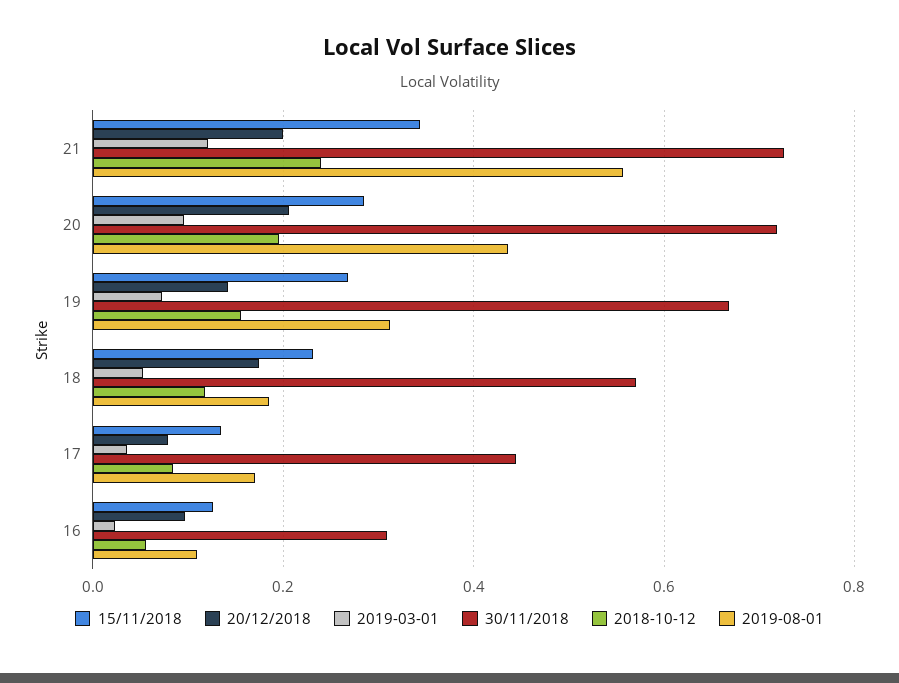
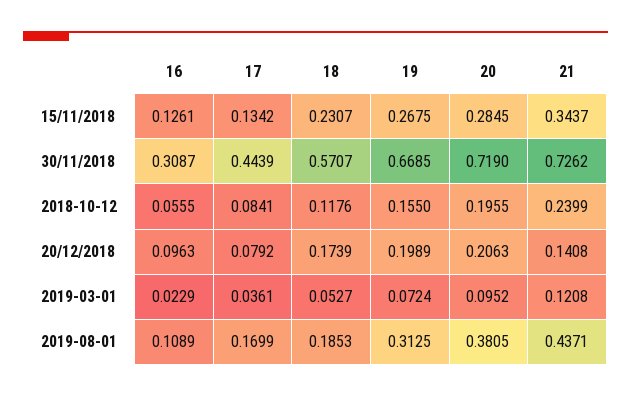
  {
    "15/11/2018": {
      "21": 0.3437,
      "20": 0.2845,
      "19": 0.2675,
      "18": 0.2307,
      "17": 0.1342,
      "16": 0.1261
    },
    "20/12/2018": {
-     "21": 0.2,
+     "21": 0.1408,
      "20": 0.2063,
-     "19": 0.14,
+     "19": 0.1989,
      "18": 0.1739,
      "17": 0.0792,
      "16": 0.0963
    },
    "2019-03-01": {
      "21": 0.1208,
      "20": 0.0952,
      "19": 0.0724,
      "18": 0.0527,
      "17": 0.0361,
      "16": 0.0229
    },
    "30/11/2018": {
      "21": 0.7262,
      "20": 0.719,
      "19": 0.6685,
      "18": 0.5707,
      "17": 0.4439,
      "16": 0.3087
    },
    "2018-10-12": {
      "21": 0.2399,
      "20": 0.1955,
      "19": 0.155,
      "18": 0.1176,
      "17": 0.0841,
      "16": 0.0555
    },
    "2019-08-01": {
-     "21": 0.56,
+     "21": 0.4371,
-     "20": 0.44,
+     "20": 0.3805,
      "19": 0.3125,
      "18": 0.1853,
      "17": 0.1699,
      "16": 0.1089
    }
  }

